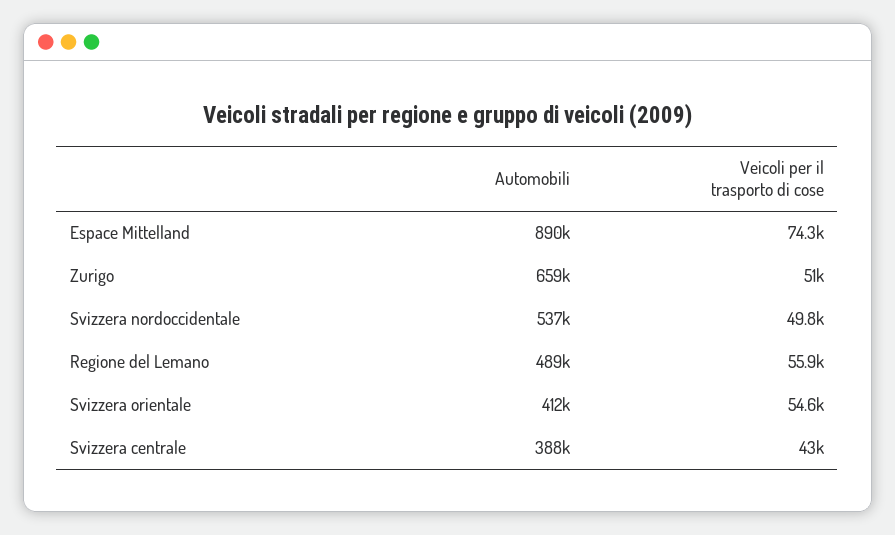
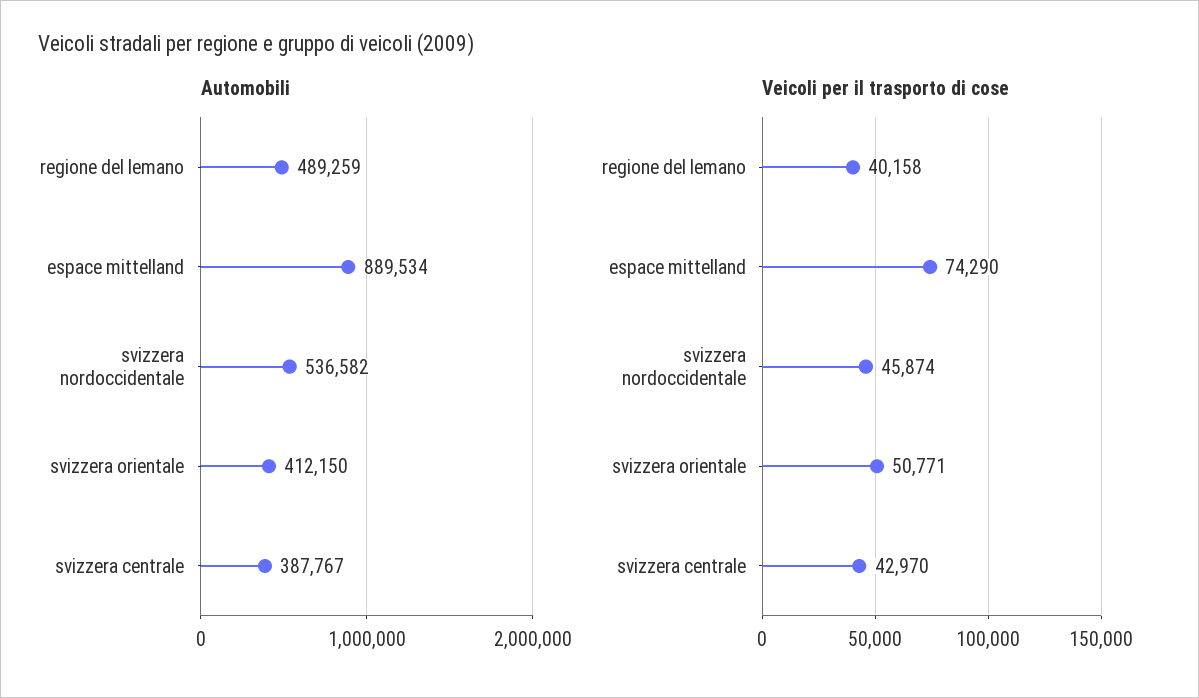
  {
    "Automobili": {
      "Espace Mittelland": 889534,
-     "Zurigo": 659000,
      "Svizzera nordoccidentale": 536582,
      "Regione del Lemano": 489259,
      "Svizzera orientale": 412150,
      "Svizzera centrale": 387767
    },
    "Veicoli per il trasporto di cose": {
      "Espace Mittelland": 74290,
-     "Zurigo": 51000,
-     "Svizzera nordoccidentale": 49800,
+     "Svizzera nordoccidentale": 45874,
-     "Regione del Lemano": 55900,
+     "Regione del Lemano": 40158,
-     "Svizzera orientale": 54600,
+     "Svizzera orientale": 50771,
      "Svizzera centrale": 42970
    }
  }

